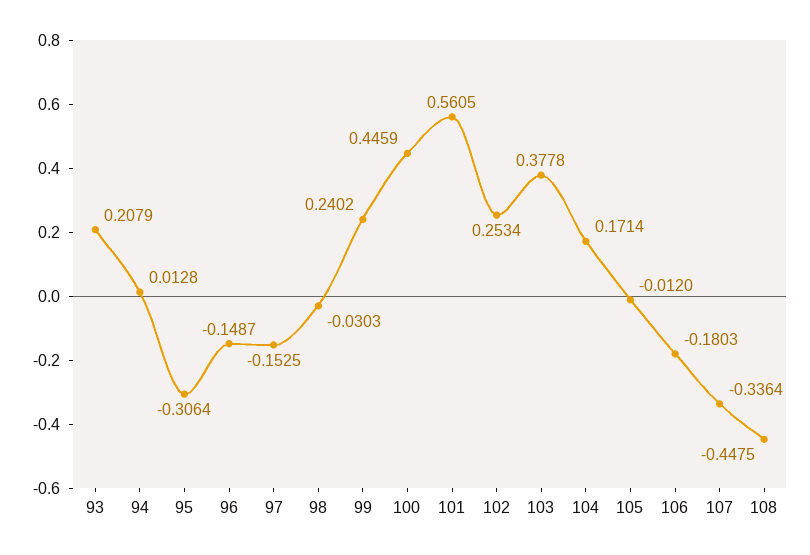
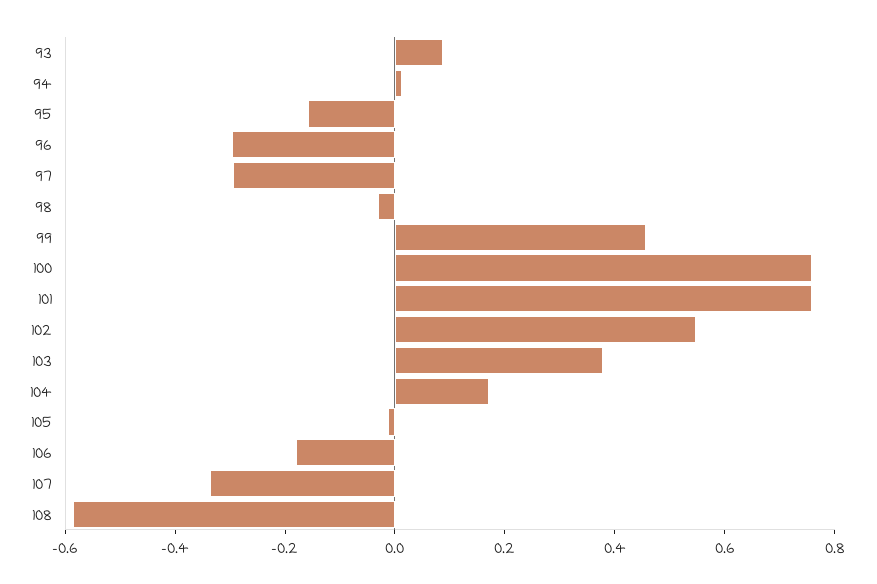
  {
-   "93": 0.2079,
+   "93": 0.1,
    "94": 0.0128,
-   "95": -0.3064,
+   "95": -0.15,
-   "96": -0.1487,
+   "96": -0.3,
-   "97": -0.1525,
+   "97": -0.3,
    "98": -0.0303,
-   "99": 0.2402,
+   "99": 0.45,
-   "100": 0.4459,
+   "100": 0.75,
-   "101": 0.5605,
+   "101": 0.75,
-   "102": 0.2534,
+   "102": 0.55,
    "103": 0.3778,
    "104": 0.1714,
    "105": -0.012,
    "106": -0.1803,
    "107": -0.3364,
-   "108": -0.4475
+   "108": -0.6
  }

